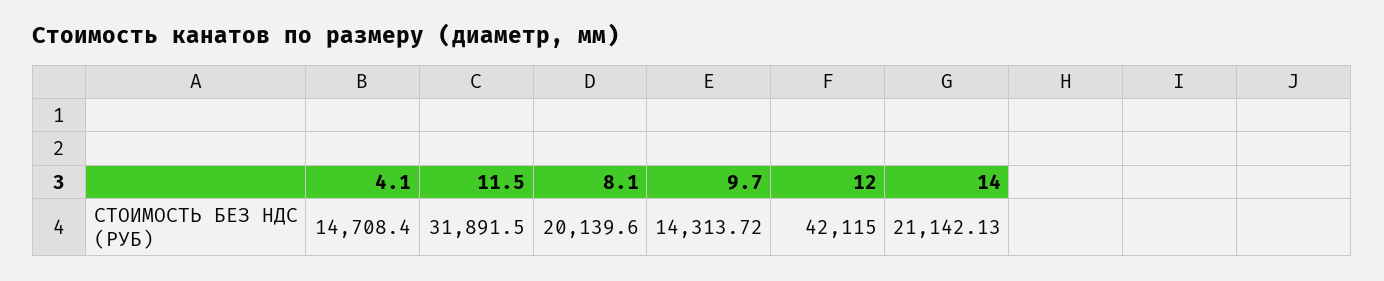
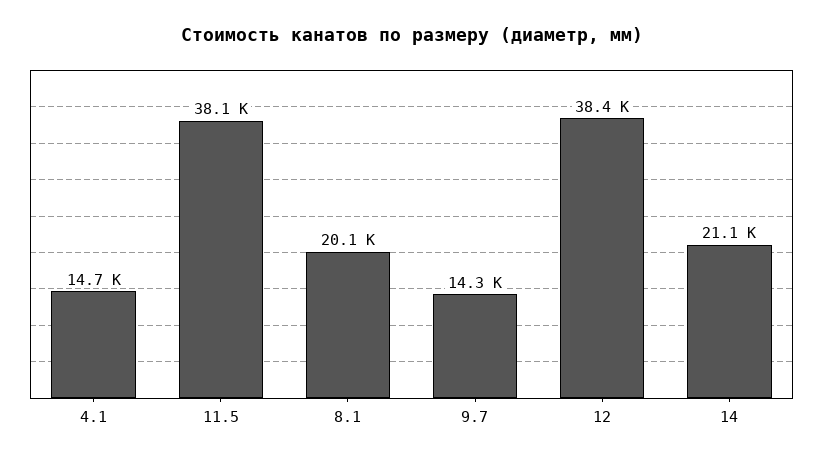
  {
    "4.1": 14708.4,
-   "11.5": 31891.5,
+   "11.5": 38100,
    "8.1": 20139.6,
    "9.7": 14313.72,
-   "12": 42115,
+   "12": 38400,
    "14": 21142.13
  }

